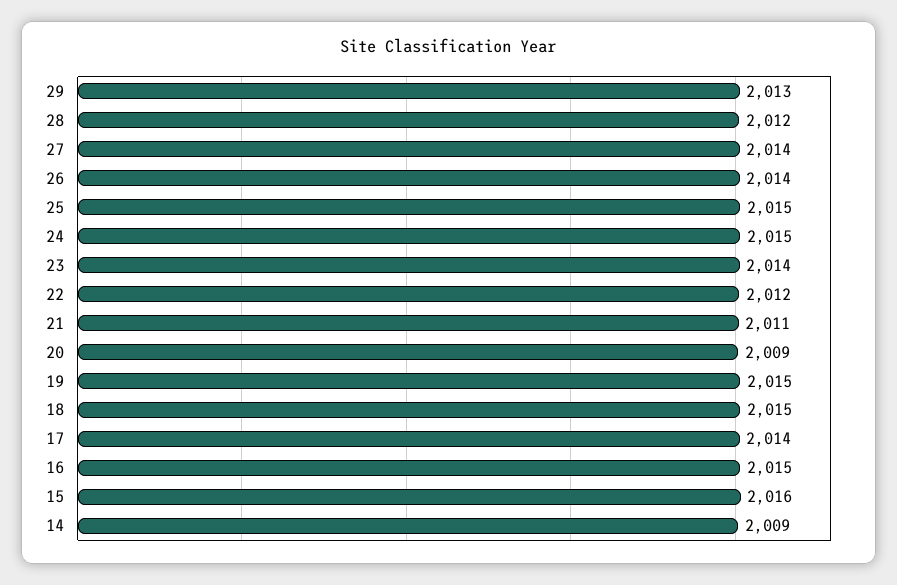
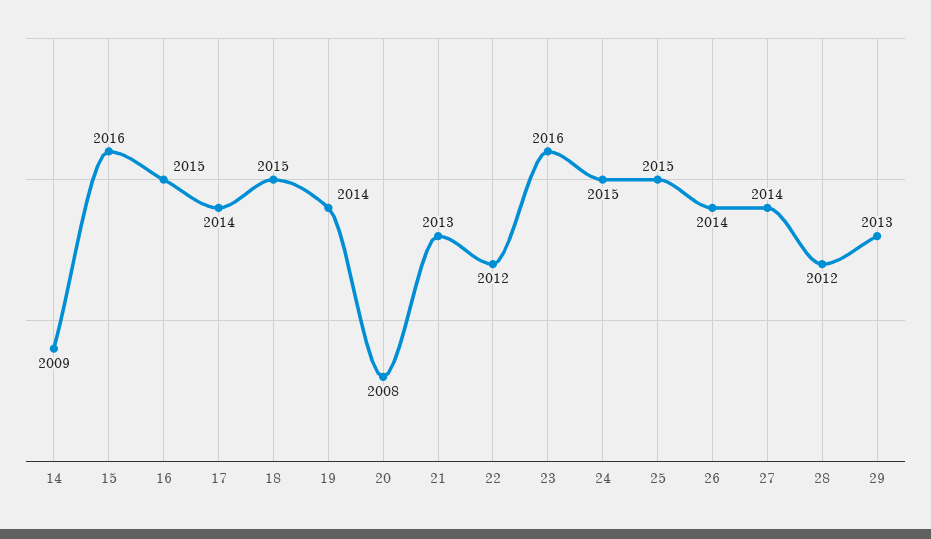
  {
    "29": 2013,
    "28": 2012,
    "27": 2014,
    "26": 2014,
    "25": 2015,
    "24": 2015,
-   "23": 2014,
+   "23": 2016,
    "22": 2012,
-   "21": 2011,
+   "21": 2013,
-   "20": 2009,
+   "20": 2008,
-   "19": 2015,
+   "19": 2014,
    "18": 2015,
    "17": 2014,
    "16": 2015,
    "15": 2016,
    "14": 2009
  }

